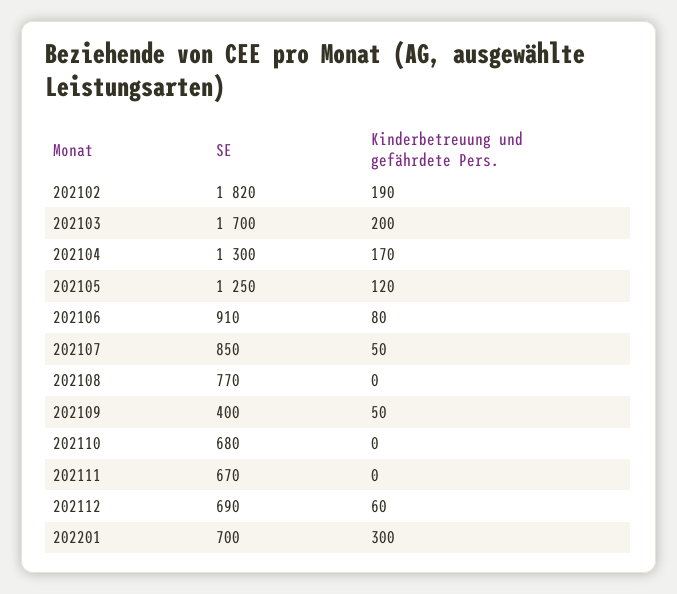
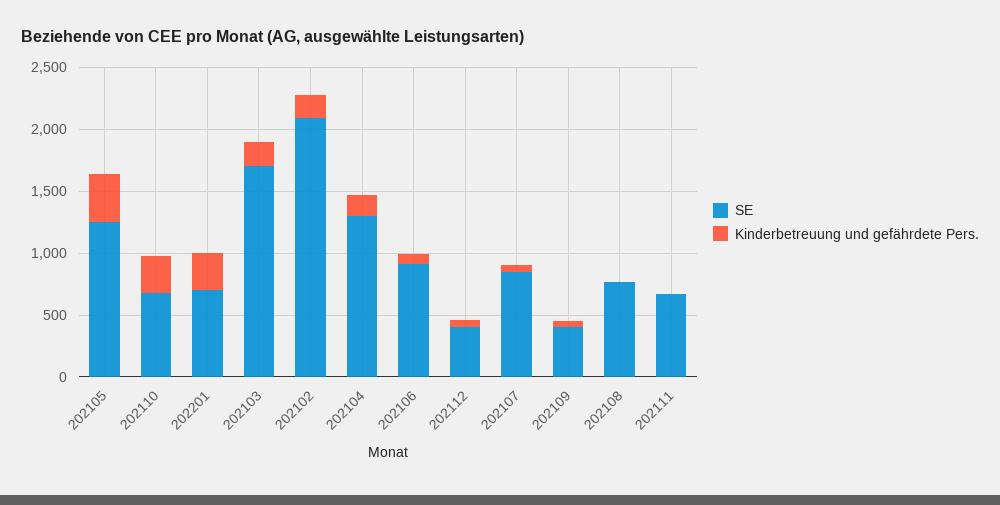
  {
    "SE": {
-     "202102": 1820,
+     "202102": 2100,
      "202103": 1700,
      "202104": 1300,
      "202105": 1250,
      "202106": 910,
      "202107": 850,
      "202108": 770,
      "202109": 400,
      "202110": 680,
      "202111": 670,
-     "202112": 690,
+     "202112": 400,
      "202201": 700
    },
    "Kinderbetreuung und gefährdete Pers.": {
      "202102": 190,
      "202103": 200,
      "202104": 170,
-     "202105": 120,
+     "202105": 400,
      "202106": 80,
      "202107": 50,
      "202108": 0,
      "202109": 50,
-     "202110": 0,
+     "202110": 300,
      "202111": 0,
      "202112": 60,
      "202201": 300
    }
  }

